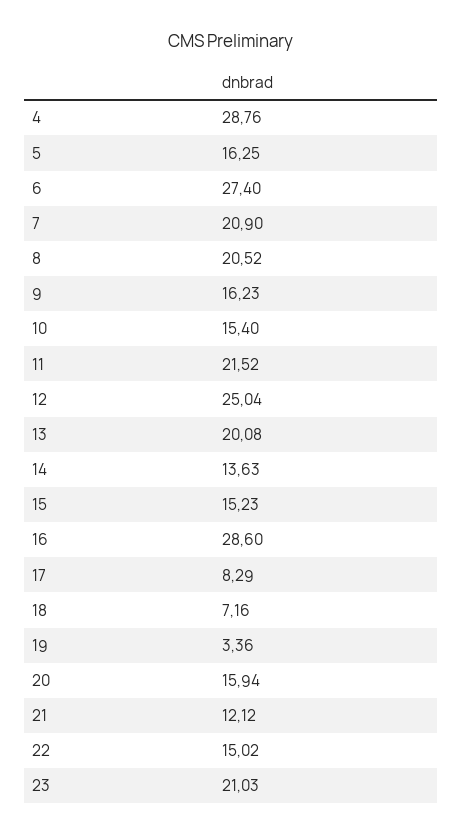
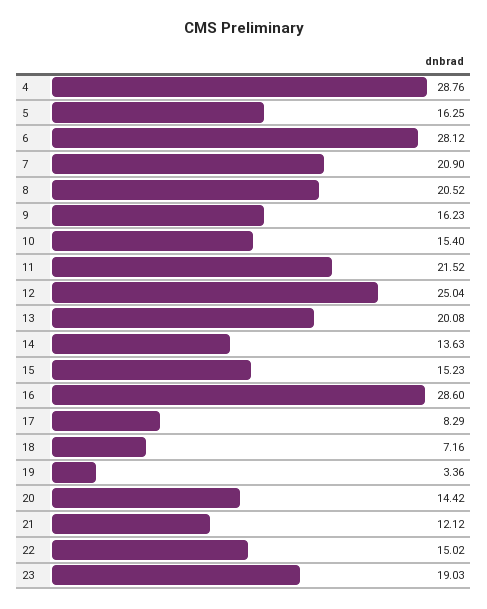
  {
    "4": 28.76,
    "5": 16.25,
-   "6": 27.4,
+   "6": 28.12,
    "7": 20.9,
    "8": 20.52,
    "9": 16.23,
    "10": 15.4,
    "11": 21.52,
    "12": 25.04,
    "13": 20.08,
    "14": 13.63,
    "15": 15.23,
    "16": 28.6,
    "17": 8.29,
    "18": 7.16,
    "19": 3.36,
-   "20": 15.94,
+   "20": 14.42,
    "21": 12.12,
    "22": 15.02,
-   "23": 21.03
+   "23": 19.03
  }

